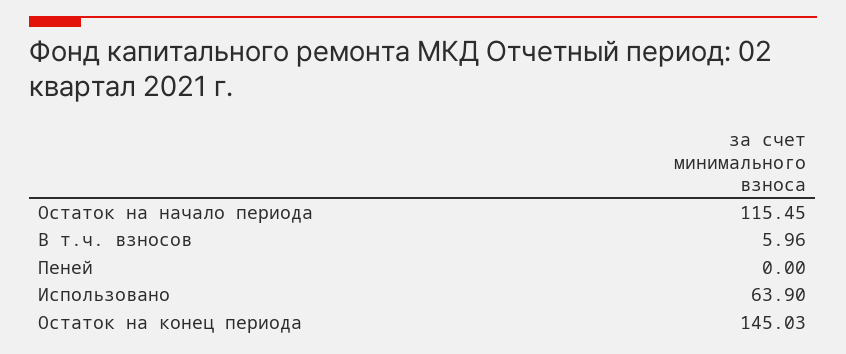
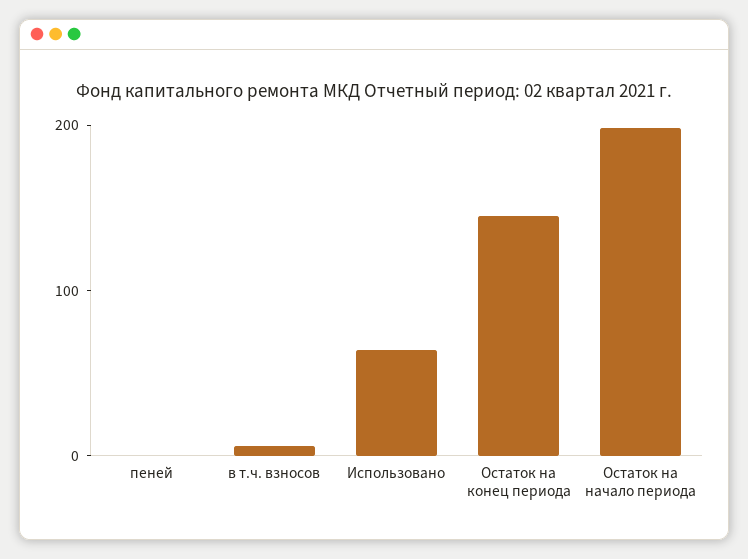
  {
-   "Остаток на начало периода": 115.45,
+   "Остаток на начало периода": 200,
    "В т.ч. взносов": 5.96,
    "Пеней": 0,
    "Использовано": 63.9,
    "Остаток на конец периода": 145.03
  }

